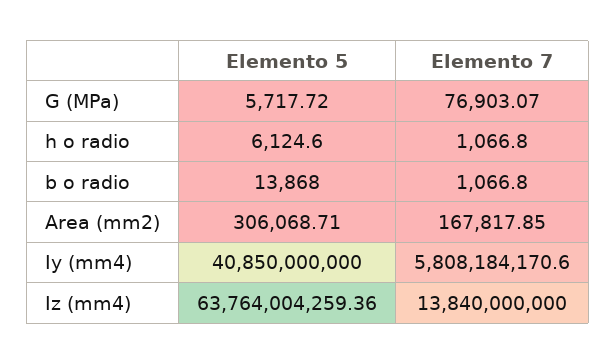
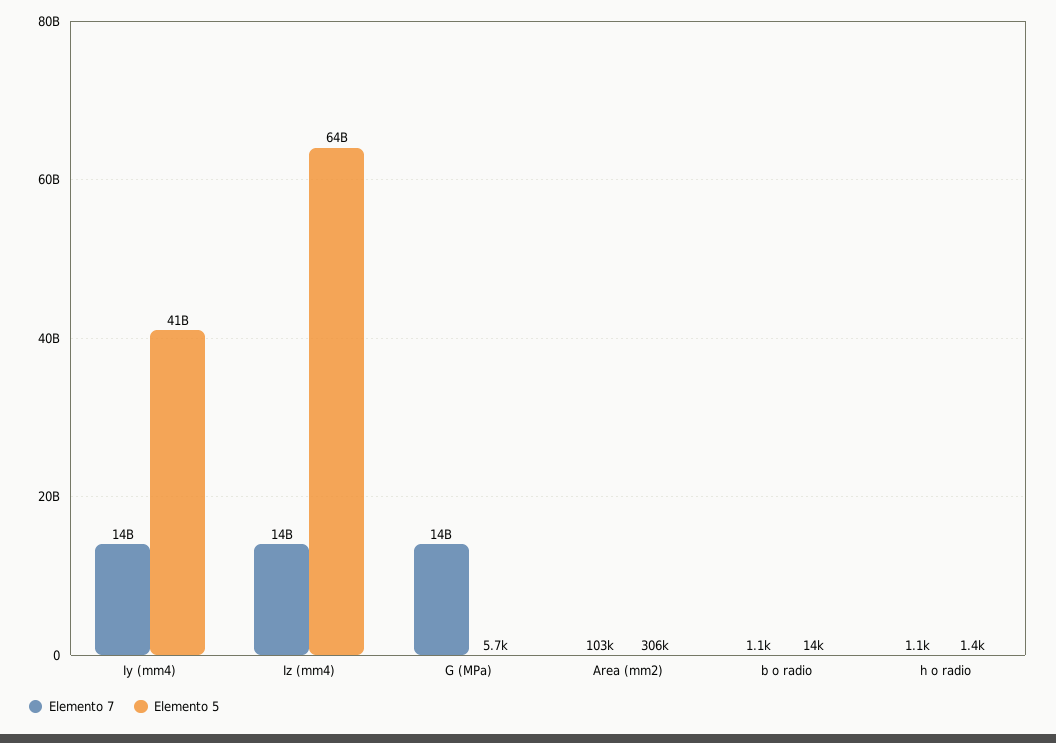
  {
    "Elemento 5": {
      "G (MPa)": 5717.72,
-     "h o radio": 6124.6,
+     "h o radio": 1400,
      "b o radio": 13868,
      "Area (mm2)": 306068.71,
      "Iy (mm4)": 40850000000,
      "Iz (mm4)": 63764004259.36
    },
    "Elemento 7": {
-     "G (MPa)": 76903.07,
+     "G (MPa)": 14000000000,
      "h o radio": 1066.8,
      "b o radio": 1066.8,
-     "Area (mm2)": 167817.85,
+     "Area (mm2)": 103000,
-     "Iy (mm4)": 5808184170.6,
+     "Iy (mm4)": 14000000000,
      "Iz (mm4)": 13840000000
    }
  }

